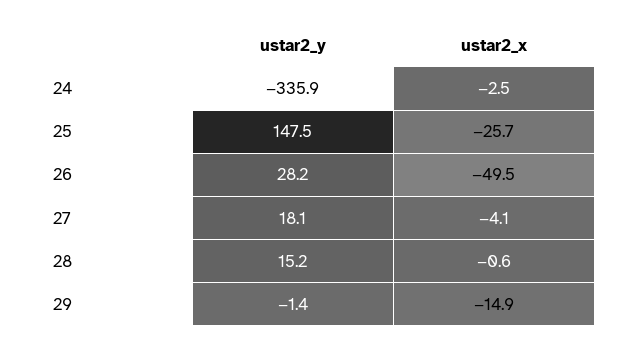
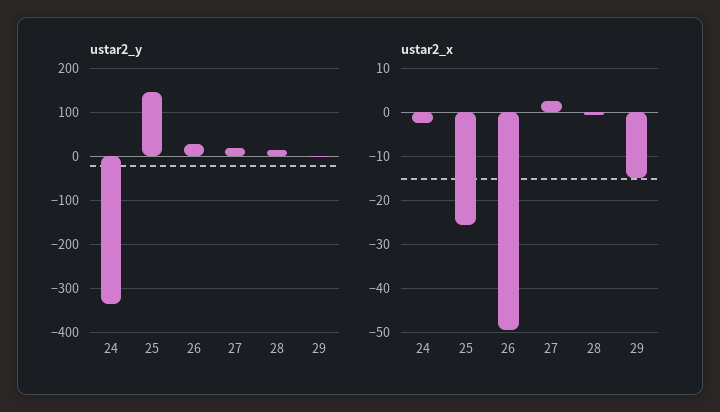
  {
    "ustar2_y": {
      "24": -335.9,
      "25": 147.5,
      "26": 28.2,
      "27": 18.1,
      "28": 15.2,
      "29": -1.4
    },
    "ustar2_x": {
      "24": -2.5,
      "25": -25.7,
      "26": -49.5,
-     "27": -4.1,
+     "27": 2,
      "28": -0.6,
      "29": -14.9
    }
  }

